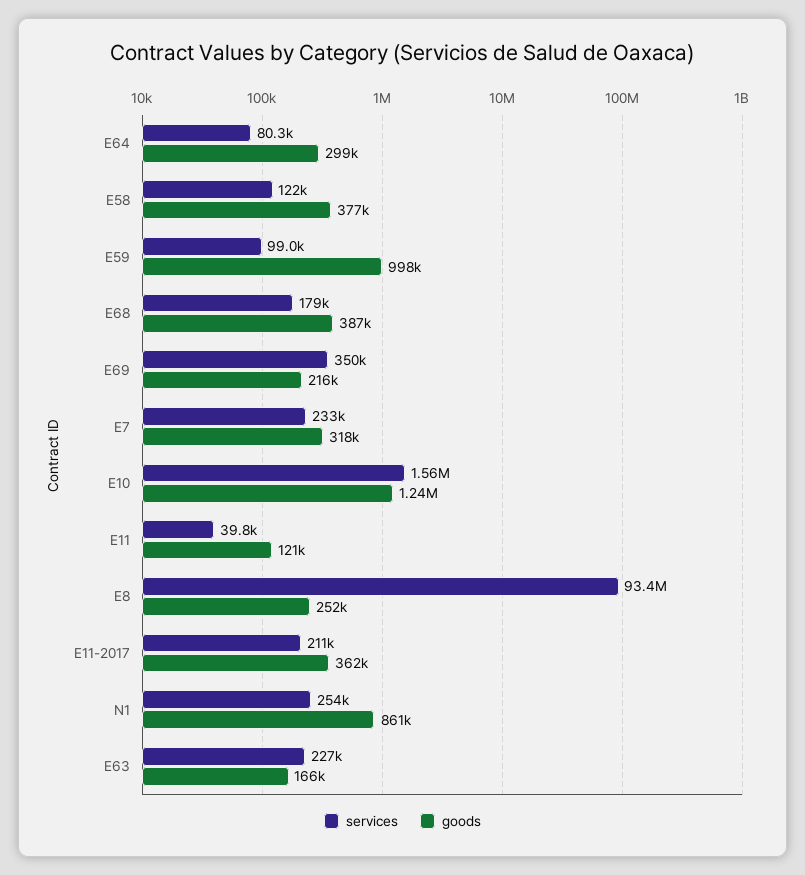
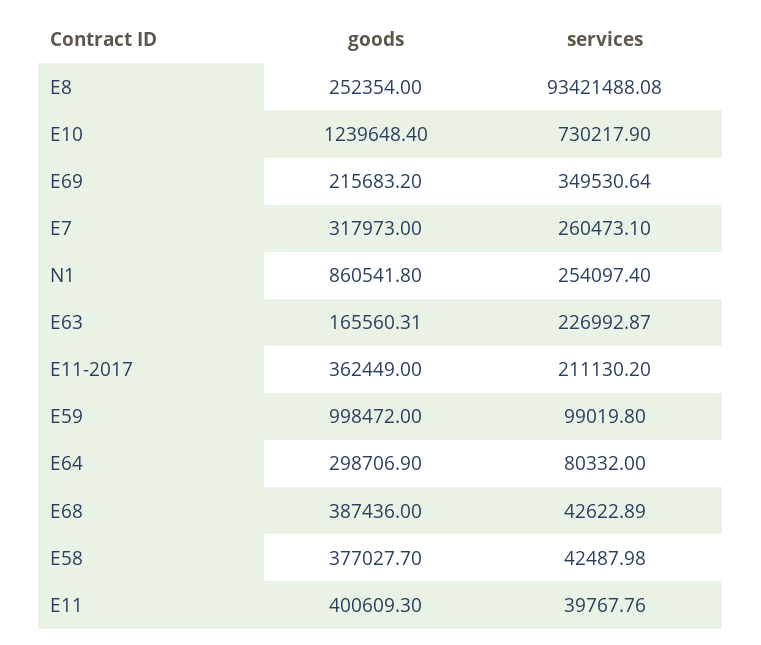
  {
    "services": {
      "E64": 80332,
-     "E58": 122000,
+     "E58": 42487.98,
      "E59": 99019.8,
-     "E68": 179000,
+     "E68": 42622.89,
      "E69": 349530.64,
-     "E7": 233000,
+     "E7": 260473.1,
-     "E10": 1560000,
+     "E10": 730217.9,
      "E11": 39767.76,
      "E8": 93421488.08,
      "E11-2017": 211130.2,
      "N1": 254097.4,
      "E63": 226992.87
    },
    "goods": {
      "E64": 298706.9,
      "E58": 377027.7,
      "E59": 998472,
      "E68": 387436,
      "E69": 215683.2,
      "E7": 317973,
      "E10": 1239648.4,
-     "E11": 121000,
+     "E11": 400609.3,
      "E8": 252354,
      "E11-2017": 362449,
      "N1": 860541.8,
      "E63": 165560.31
    }
  }

